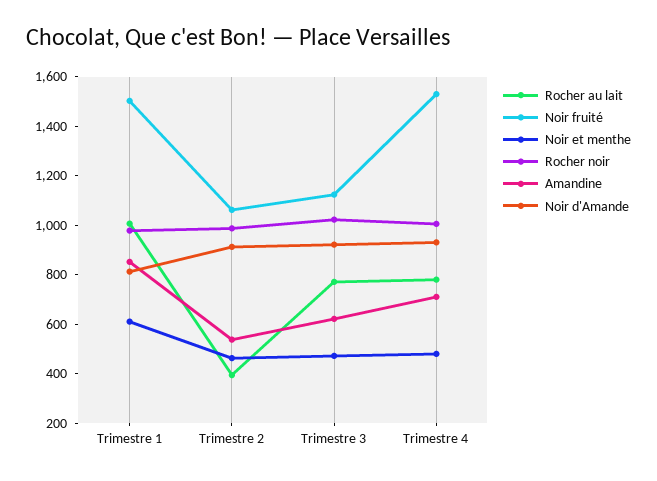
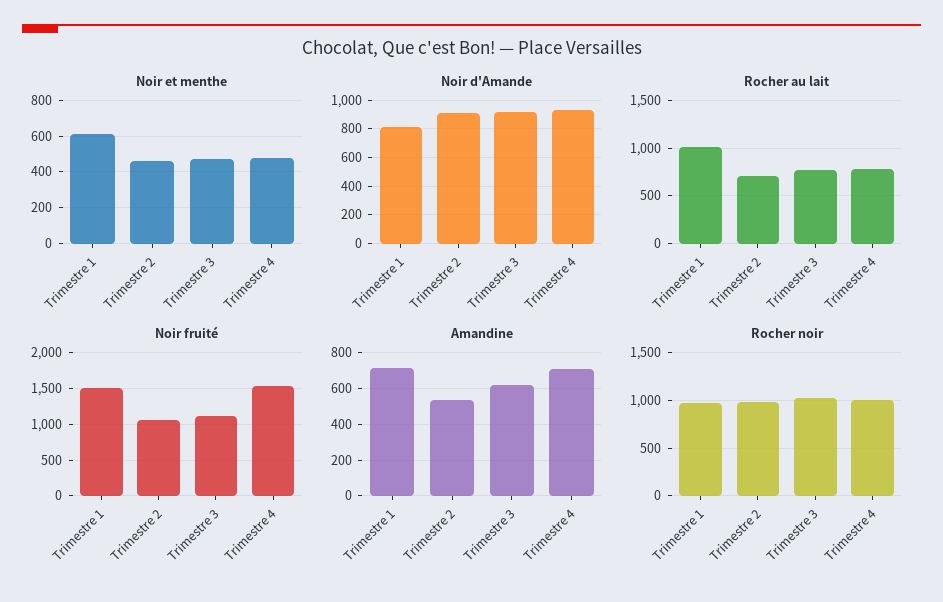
  {
    "Rocher au lait": {
      "Trimestre 1": 1000,
-     "Trimestre 2": 400,
+     "Trimestre 2": 700,
      "Trimestre 3": 750,
      "Trimestre 4": 800
    },
    "Noir fruité": {
      "Trimestre 1": 1500,
      "Trimestre 2": 1050,
      "Trimestre 3": 1100,
      "Trimestre 4": 1550
    },
    "Noir et menthe": {
      "Trimestre 1": 600,
      "Trimestre 2": 450,
      "Trimestre 3": 450,
      "Trimestre 4": 500
    },
    "Rocher noir": {
      "Trimestre 1": 1000,
      "Trimestre 2": 1000,
      "Trimestre 3": 1000,
      "Trimestre 4": 1000
    },
    "Amandine": {
-     "Trimestre 1": 850,
+     "Trimestre 1": 700,
      "Trimestre 2": 550,
      "Trimestre 3": 600,
      "Trimestre 4": 700
    },
    "Noir d'Amande": {
      "Trimestre 1": 800,
      "Trimestre 2": 900,
      "Trimestre 3": 900,
      "Trimestre 4": 950
    }
  }

